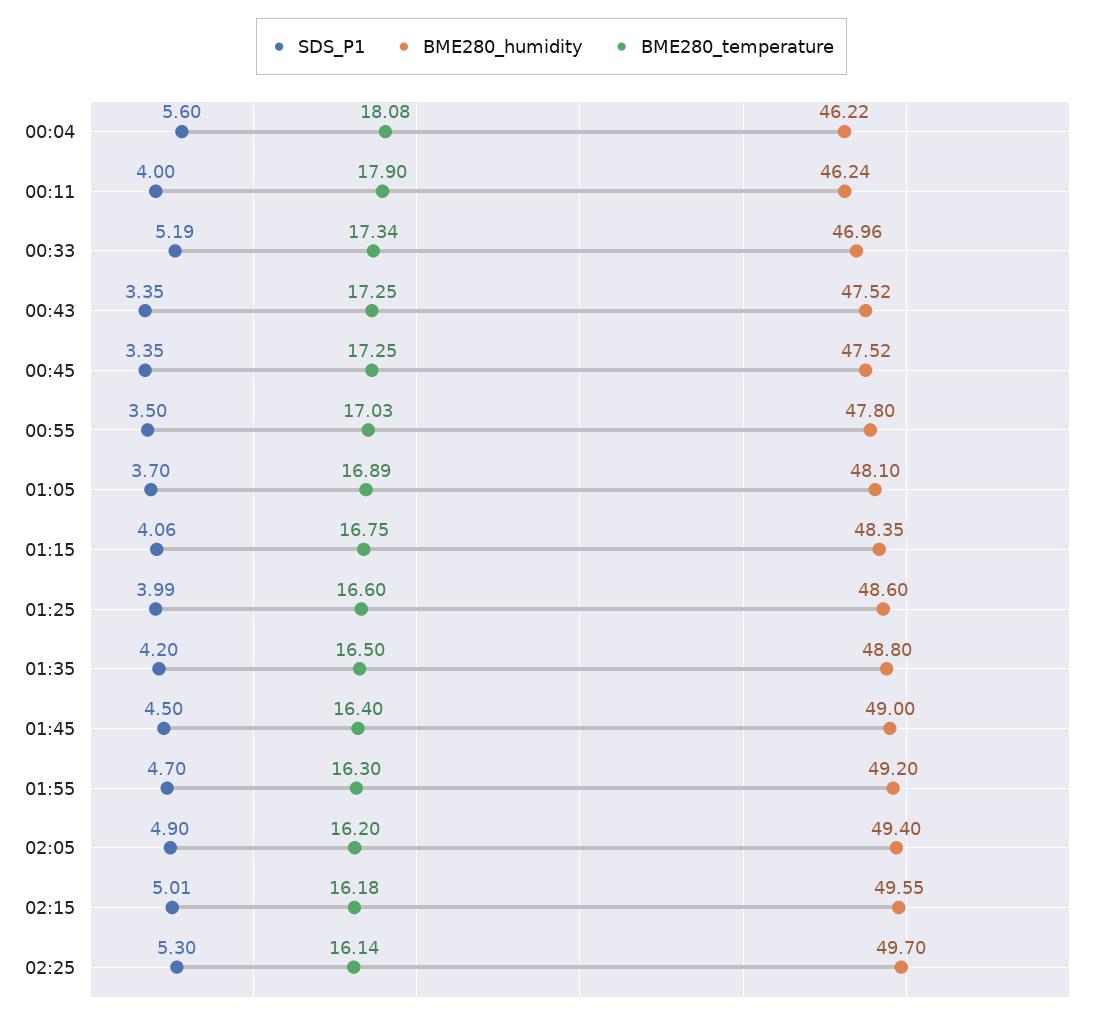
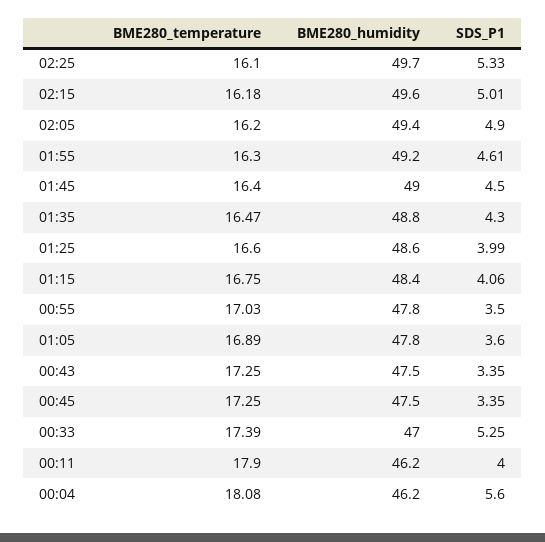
  {
    "SDS_P1": {
      "00:04": 5.6,
      "00:11": 4,
-     "00:33": 5.19,
+     "00:33": 5.25,
      "00:43": 3.35,
      "00:45": 3.35,
      "00:55": 3.5,
-     "01:05": 3.7,
+     "01:05": 3.6,
      "01:15": 4.06,
      "01:25": 3.99,
-     "01:35": 4.2,
+     "01:35": 4.3,
      "01:45": 4.5,
-     "01:55": 4.7,
+     "01:55": 4.61,
      "02:05": 4.9,
      "02:15": 5.01,
-     "02:25": 5.3
+     "02:25": 5.33
    },
    "BME280_humidity": {
      "00:04": 46.22,
      "00:11": 46.24,
      "00:33": 46.96,
      "00:43": 47.52,
      "00:45": 47.52,
      "00:55": 47.8,
-     "01:05": 48.1,
+     "01:05": 47.8,
      "01:15": 48.35,
      "01:25": 48.6,
      "01:35": 48.8,
      "01:45": 49,
      "01:55": 49.2,
      "02:05": 49.4,
      "02:15": 49.55,
      "02:25": 49.7
    },
    "BME280_temperature": {
      "00:04": 18.08,
      "00:11": 17.9,
-     "00:33": 17.34,
+     "00:33": 17.39,
      "00:43": 17.25,
      "00:45": 17.25,
      "00:55": 17.03,
      "01:05": 16.89,
      "01:15": 16.75,
      "01:25": 16.6,
-     "01:35": 16.5,
+     "01:35": 16.47,
      "01:45": 16.4,
      "01:55": 16.3,
      "02:05": 16.2,
      "02:15": 16.18,
-     "02:25": 16.14
+     "02:25": 16.1
    }
  }

